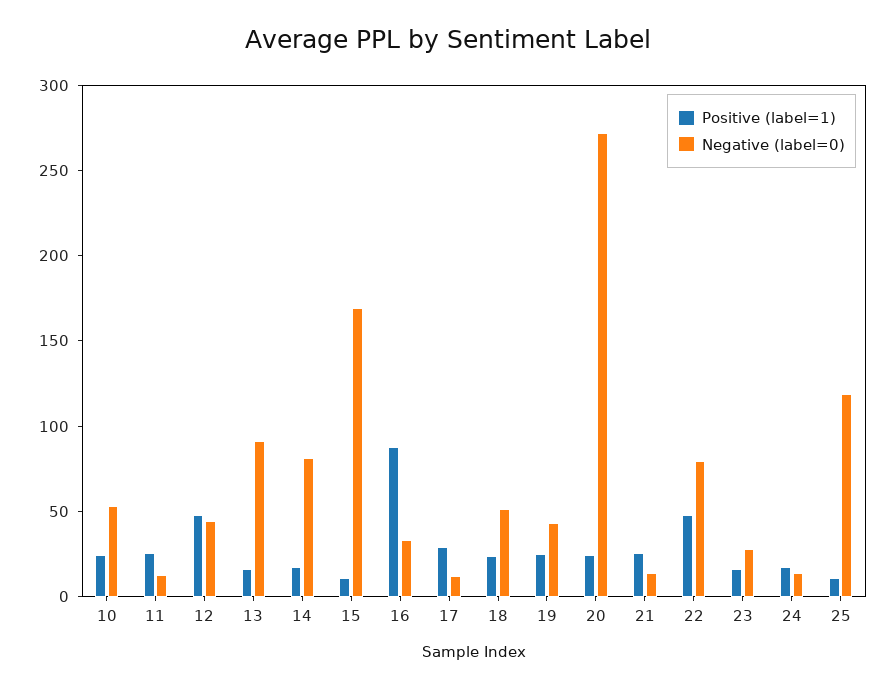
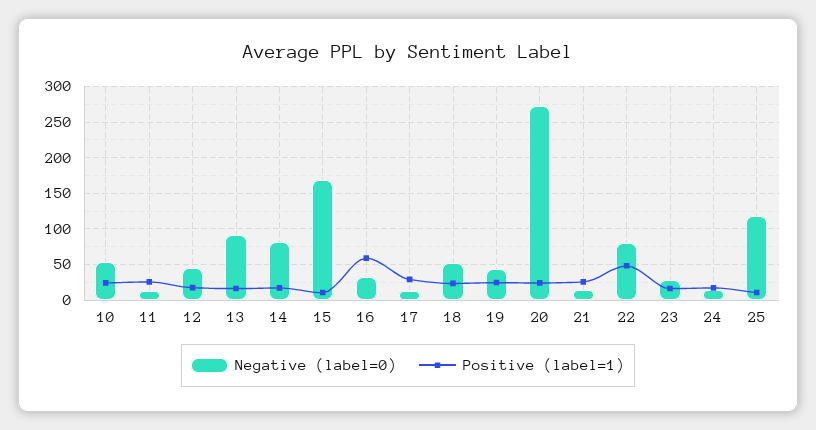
  {
    "Positive (label=1)": {
      "10": 20,
      "11": 30,
-     "12": 50,
+     "12": 20,
      "13": 20,
      "14": 20,
      "15": 10,
-     "16": 90,
+     "16": 60,
      "17": 30,
      "18": 20,
      "19": 20,
      "20": 20,
      "21": 30,
      "22": 50,
      "23": 20,
      "24": 20,
      "25": 10
    },
    "Negative (label=0)": {
      "10": 50,
      "11": 10,
      "12": 40,
      "13": 90,
      "14": 80,
      "15": 170,
      "16": 30,
      "17": 10,
      "18": 50,
      "19": 40,
      "20": 270,
      "21": 10,
      "22": 80,
      "23": 30,
      "24": 10,
      "25": 120
    }
  }

